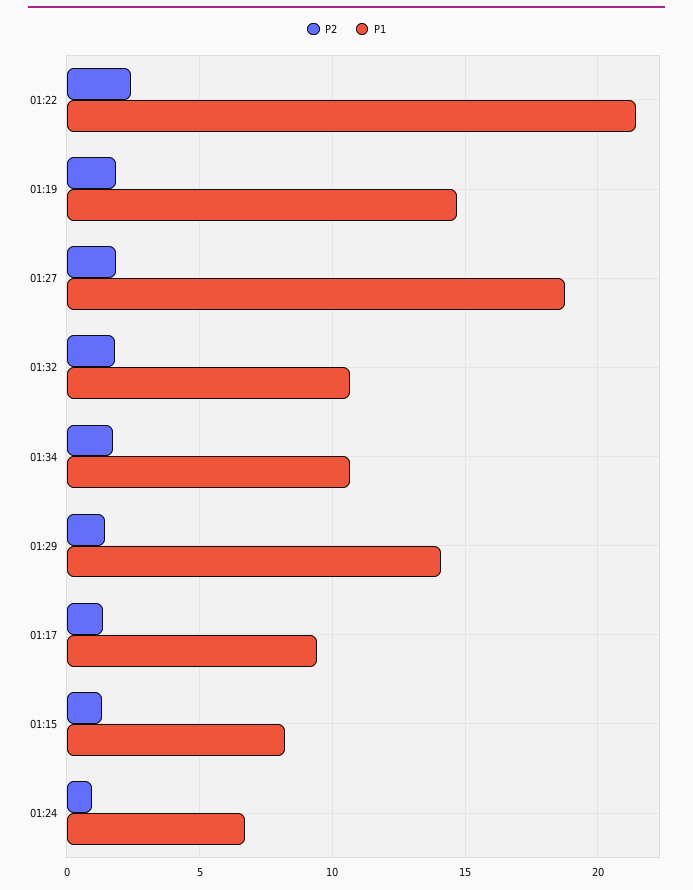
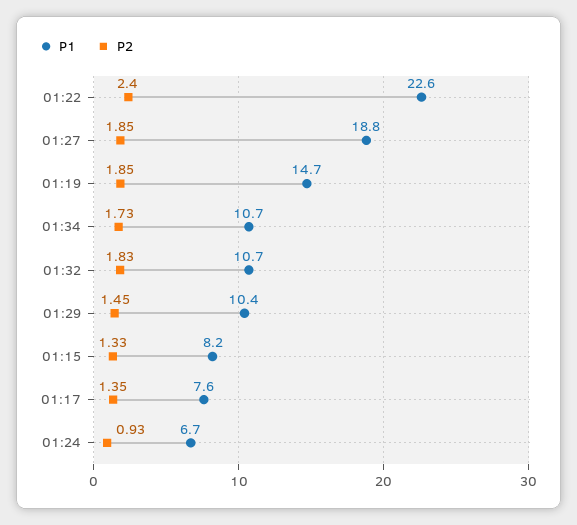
  {
    "P2": {
      "01:22": 2.4,
      "01:19": 1.85,
      "01:27": 1.85,
      "01:32": 1.83,
      "01:34": 1.73,
      "01:29": 1.45,
      "01:17": 1.35,
      "01:15": 1.33,
      "01:24": 0.93
    },
    "P1": {
-     "01:22": 21.5,
+     "01:22": 22.6,
      "01:19": 14.7,
      "01:27": 18.8,
      "01:32": 10.7,
      "01:34": 10.7,
-     "01:29": 14,
+     "01:29": 10.4,
-     "01:17": 9.5,
+     "01:17": 7.6,
      "01:15": 8.2,
      "01:24": 6.7
    }
  }

